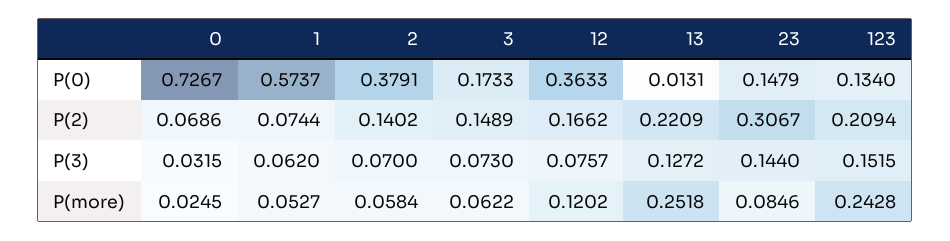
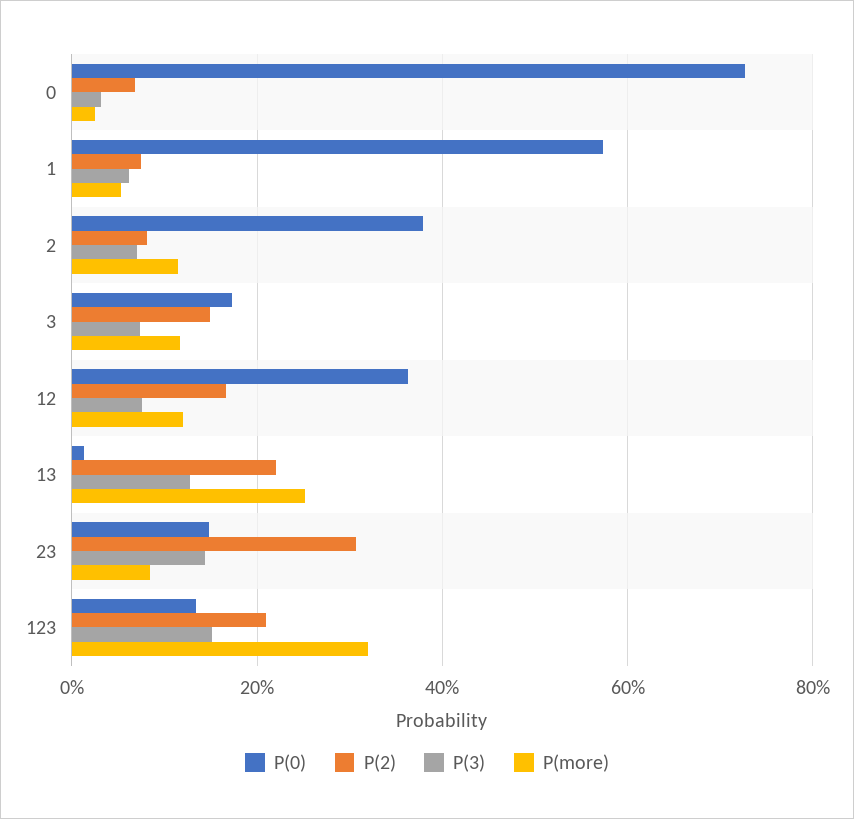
  {
    "P(0)": {
      "0": 0.7267,
      "1": 0.5737,
      "2": 0.3791,
      "3": 0.1733,
      "12": 0.3633,
      "13": 0.0131,
      "23": 0.1479,
      "123": 0.134
    },
    "P(2)": {
      "0": 0.0686,
      "1": 0.0744,
-     "2": 0.1402,
+     "2": 0.08,
      "3": 0.1489,
      "12": 0.1662,
      "13": 0.2209,
      "23": 0.3067,
      "123": 0.2094
    },
    "P(3)": {
      "0": 0.0315,
      "1": 0.062,
      "2": 0.07,
      "3": 0.073,
      "12": 0.0757,
      "13": 0.1272,
      "23": 0.144,
      "123": 0.1515
    },
    "P(more)": {
      "0": 0.0245,
      "1": 0.0527,
-     "2": 0.0584,
+     "2": 0.12,
-     "3": 0.0622,
+     "3": 0.12,
      "12": 0.1202,
      "13": 0.2518,
      "23": 0.0846,
-     "123": 0.2428
+     "123": 0.32
    }
  }

